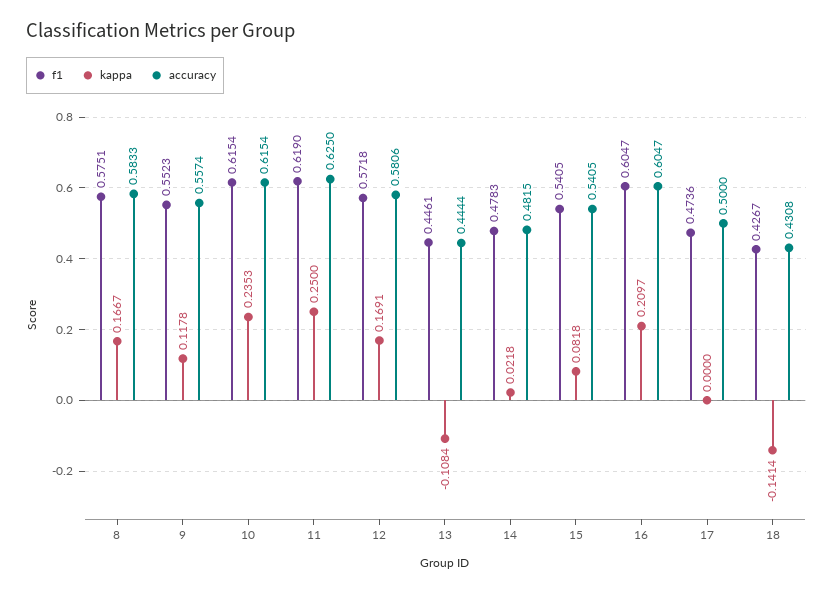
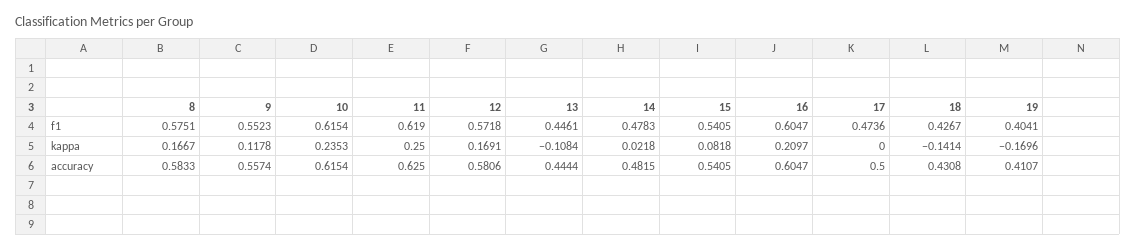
  {
    "f1": {
      "8": 0.5751,
      "9": 0.5523,
      "10": 0.6154,
      "11": 0.619,
      "12": 0.5718,
      "13": 0.4461,
      "14": 0.4783,
      "15": 0.5405,
      "16": 0.6047,
      "17": 0.4736,
-     "18": 0.4267
+     "18": 0.4267,
+     "19": 0.4041
    },
    "kappa": {
      "8": 0.1667,
      "9": 0.1178,
      "10": 0.2353,
      "11": 0.25,
      "12": 0.1691,
      "13": -0.1084,
      "14": 0.0218,
      "15": 0.0818,
      "16": 0.2097,
      "17": 0,
-     "18": -0.1414
+     "18": -0.1414,
+     "19": -0.1696
    },
    "accuracy": {
      "8": 0.5833,
      "9": 0.5574,
      "10": 0.6154,
      "11": 0.625,
      "12": 0.5806,
      "13": 0.4444,
      "14": 0.4815,
      "15": 0.5405,
      "16": 0.6047,
      "17": 0.5,
-     "18": 0.4308
+     "18": 0.4308,
+     "19": 0.4107
    }
  }

